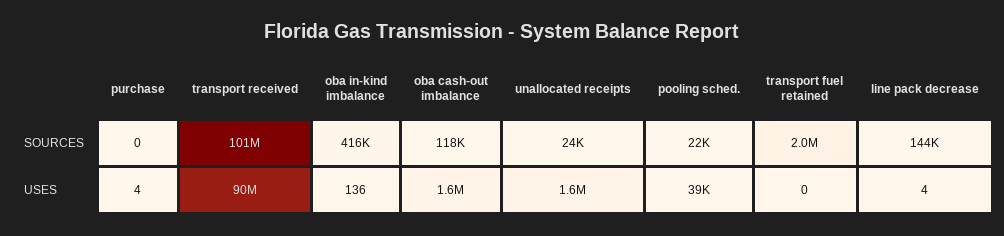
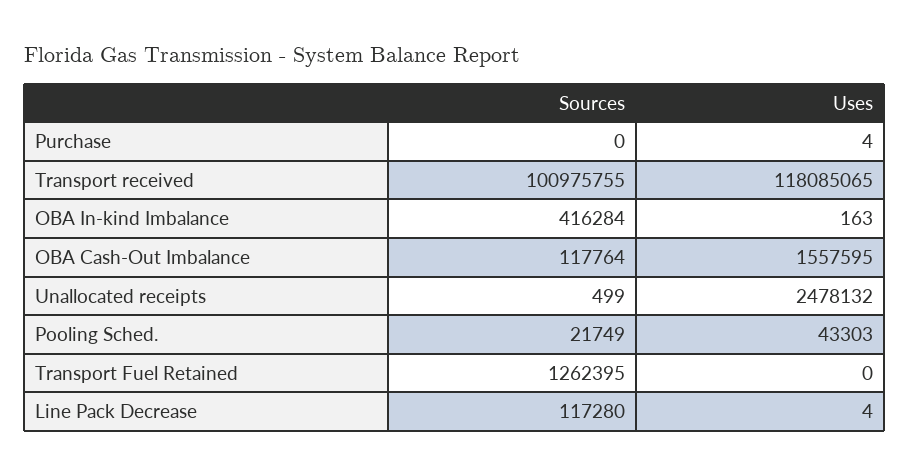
  {
    "purchase": {
      "SOURCES": 0,
      "USES": 4
    },
    "transport received": {
      "SOURCES": 100975755,
-     "USES": 90000000
+     "USES": 118085065
    },
    "oba in-kind imbalance": {
      "SOURCES": 416284,
-     "USES": 136
+     "USES": 163
    },
    "oba cash-out imbalance": {
      "SOURCES": 117764,
      "USES": 1557595
    },
    "unallocated receipts": {
-     "SOURCES": 24000,
+     "SOURCES": 499,
-     "USES": 1600000
+     "USES": 2478132
    },
    "pooling sched.": {
      "SOURCES": 21749,
-     "USES": 39000
+     "USES": 43303
    },
    "transport fuel retained": {
-     "SOURCES": 2000000,
+     "SOURCES": 1262395,
      "USES": 0
    },
    "line pack decrease": {
-     "SOURCES": 144000,
+     "SOURCES": 117280,
      "USES": 4
    }
  }

